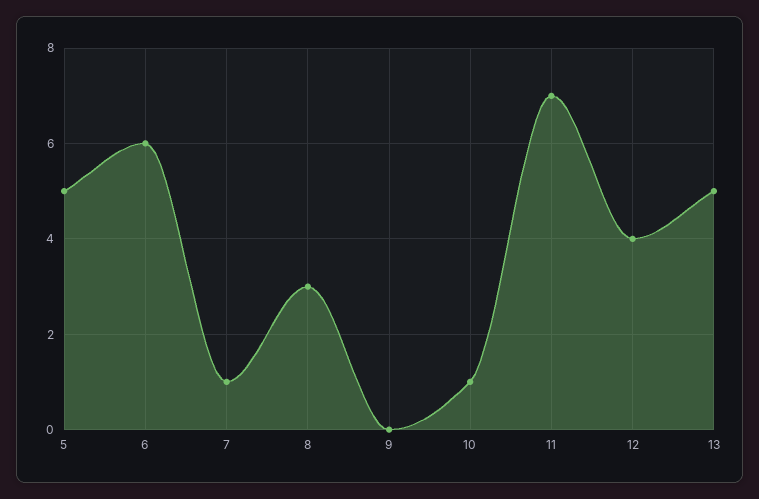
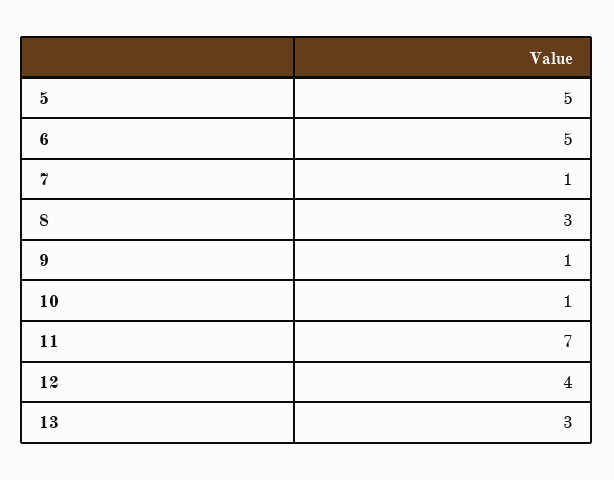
  {
    "5": 5,
-   "6": 6,
+   "6": 5,
    "7": 1,
    "8": 3,
-   "9": 0,
+   "9": 1,
    "10": 1,
    "11": 7,
    "12": 4,
-   "13": 5
+   "13": 3
  }

